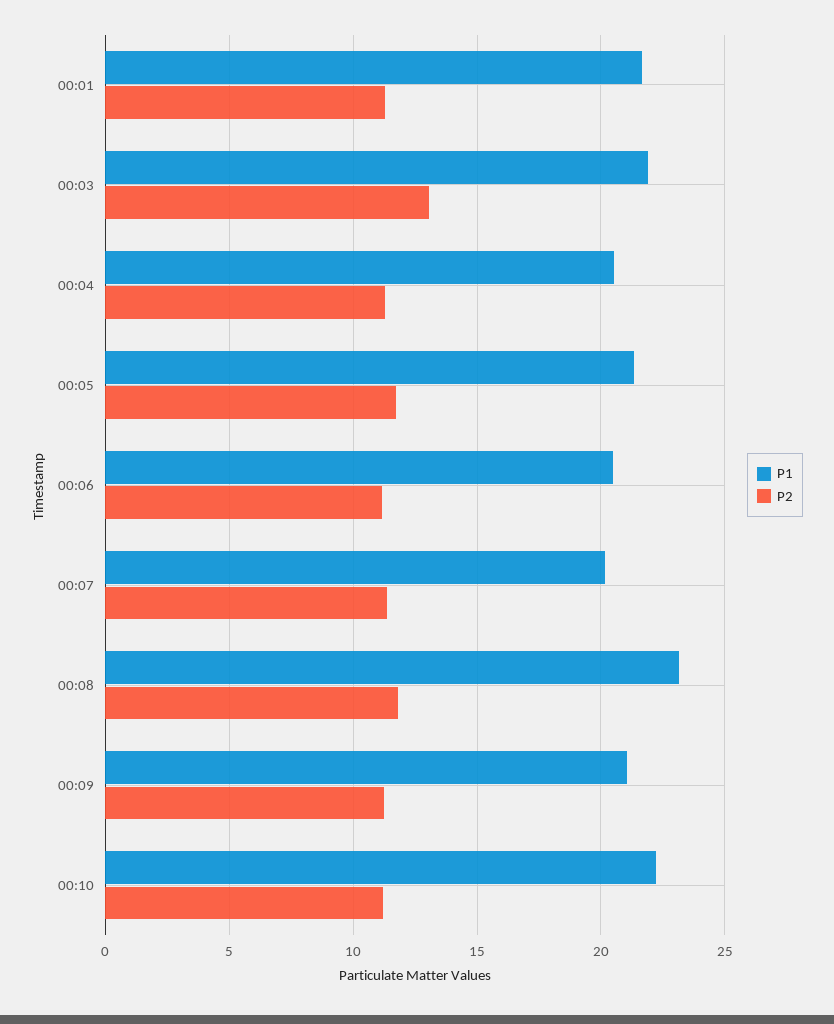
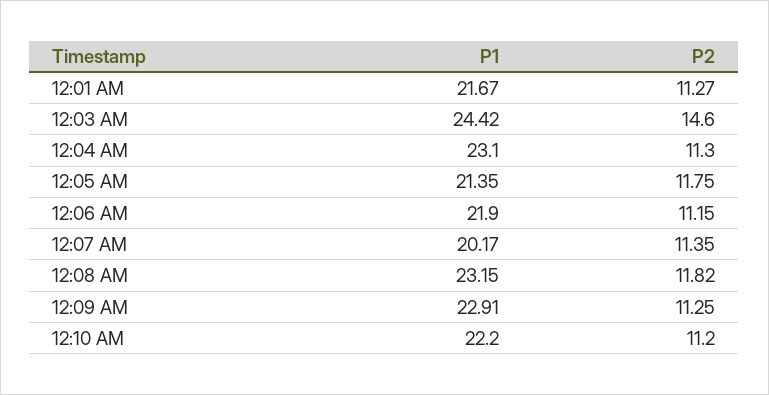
  {
    "P1": {
      "00:01": 21.67,
-     "00:03": 22,
+     "00:03": 24.42,
-     "00:04": 20.5,
+     "00:04": 23.1,
      "00:05": 21.35,
-     "00:06": 20.5,
+     "00:06": 21.9,
      "00:07": 20.17,
      "00:08": 23.15,
-     "00:09": 21,
+     "00:09": 22.91,
      "00:10": 22.2
    },
    "P2": {
      "00:01": 11.27,
-     "00:03": 13,
+     "00:03": 14.6,
      "00:04": 11.3,
      "00:05": 11.75,
      "00:06": 11.15,
      "00:07": 11.35,
      "00:08": 11.82,
      "00:09": 11.25,
      "00:10": 11.2
    }
  }

